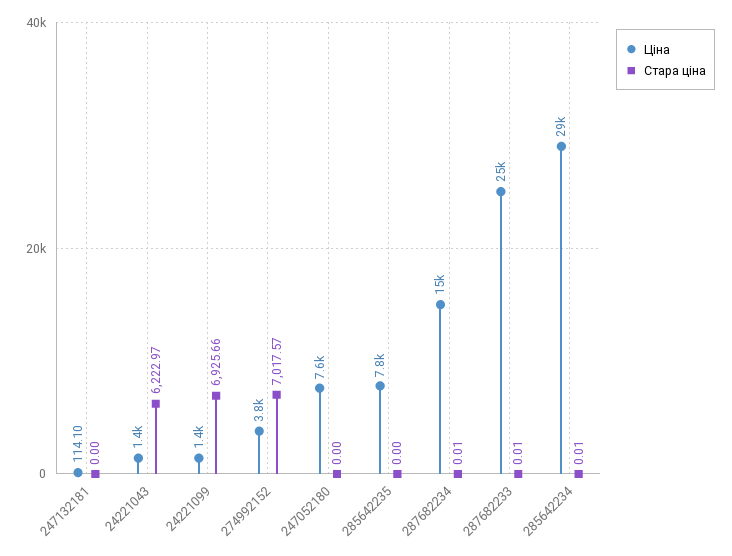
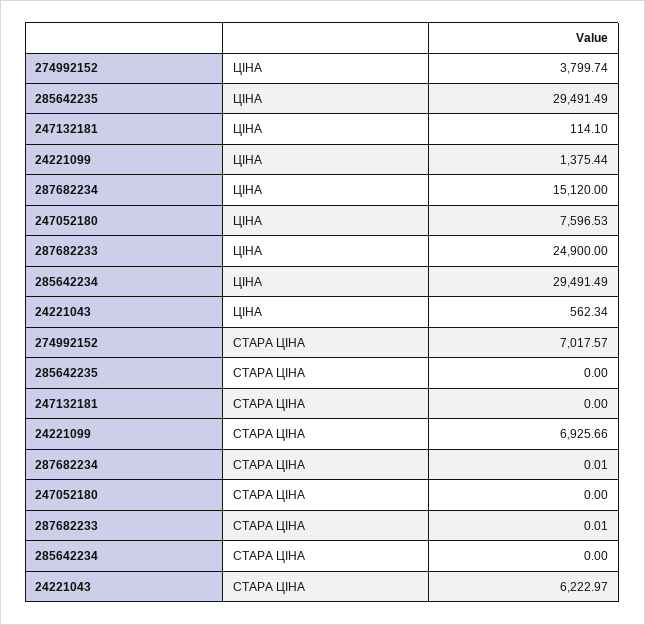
  {
    "Ціна": {
      "247132181": 114.1,
-     "24221043": 1400,
+     "24221043": 562.34,
      "24221099": 1375.44,
      "274992152": 3799.74,
      "247052180": 7596.53,
-     "285642235": 7800,
+     "285642235": 29491.49,
      "287682234": 15120,
      "287682233": 24900,
      "285642234": 29491.49
    },
    "Стара ціна": {
      "247132181": 0,
      "24221043": 6222.97,
      "24221099": 6925.66,
      "274992152": 7017.57,
      "247052180": 0,
      "285642235": 0,
      "287682234": 0.01,
      "287682233": 0.01,
-     "285642234": 0.01
+     "285642234": 0
    }
  }

